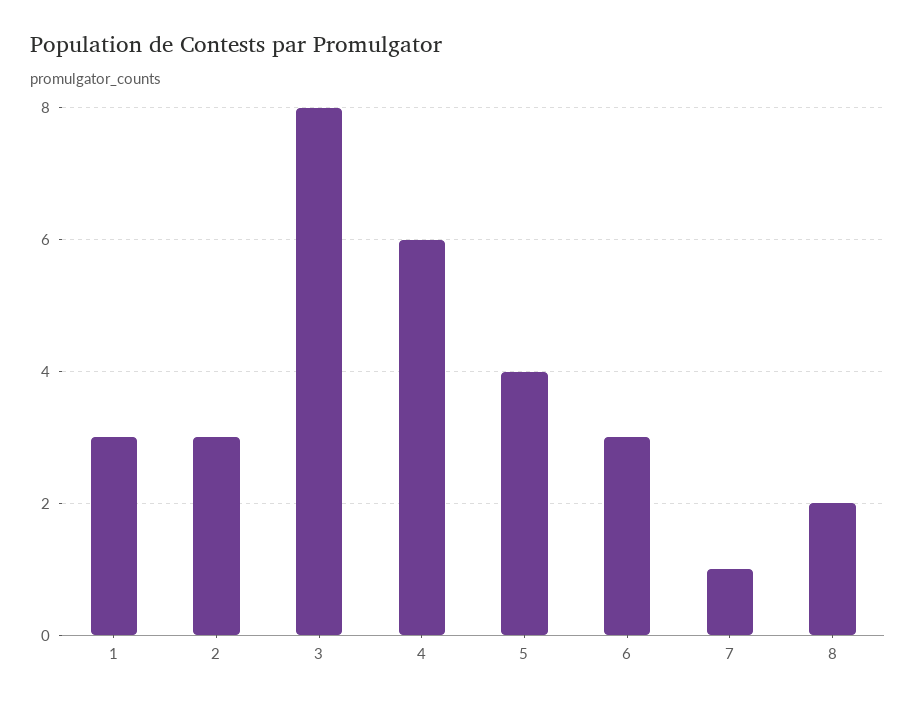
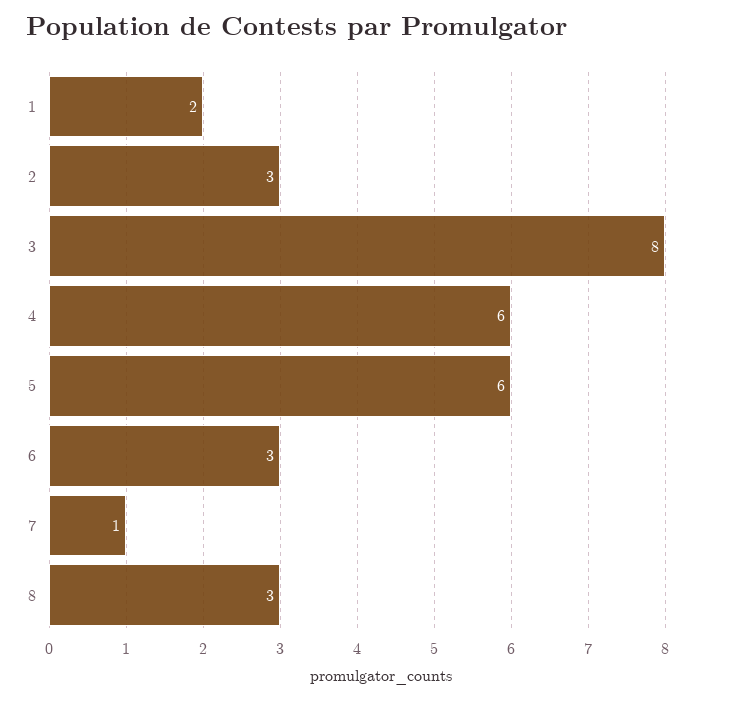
  {
-   "1": 3,
+   "1": 2,
    "2": 3,
    "3": 8,
    "4": 6,
-   "5": 4,
+   "5": 6,
    "6": 3,
    "7": 1,
-   "8": 2
+   "8": 3
  }

